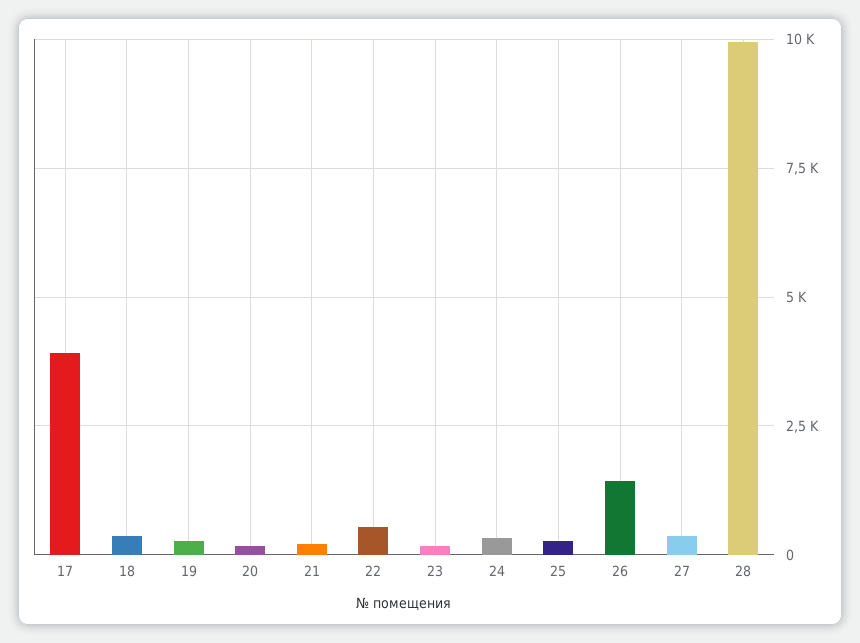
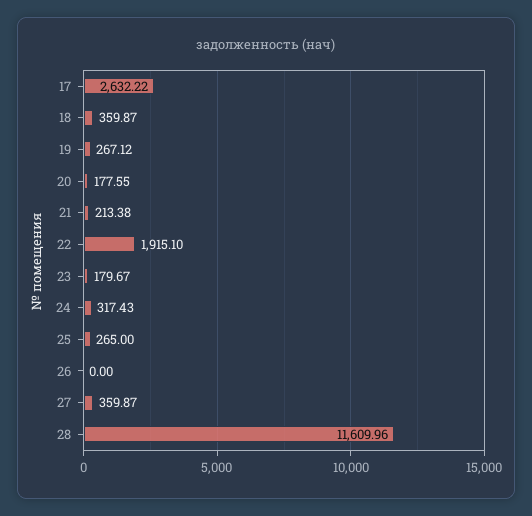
  {
-   "17": 4000,
+   "17": 2632.22,
    "18": 359.87,
    "19": 267.12,
    "20": 177.55,
    "21": 213.38,
-   "22": 500,
+   "22": 1915.1,
    "23": 179.67,
    "24": 317.43,
    "25": 265,
-   "26": 1500,
+   "26": 0,
    "27": 359.87,
-   "28": 10000
+   "28": 11609.96
  }

